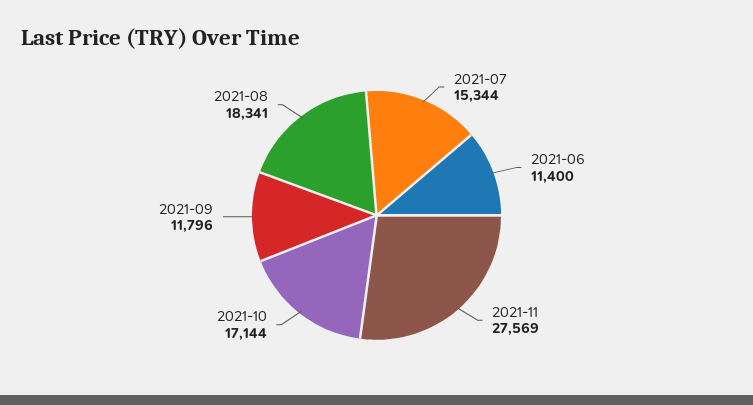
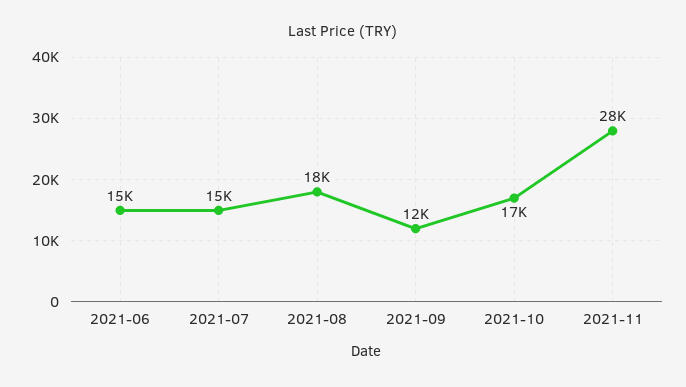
  {
    "2021-07": 15344,
-   "2021-06": 11400,
+   "2021-06": 15000,
    "2021-11": 27569,
    "2021-10": 17144,
    "2021-09": 11796,
    "2021-08": 18341
  }

